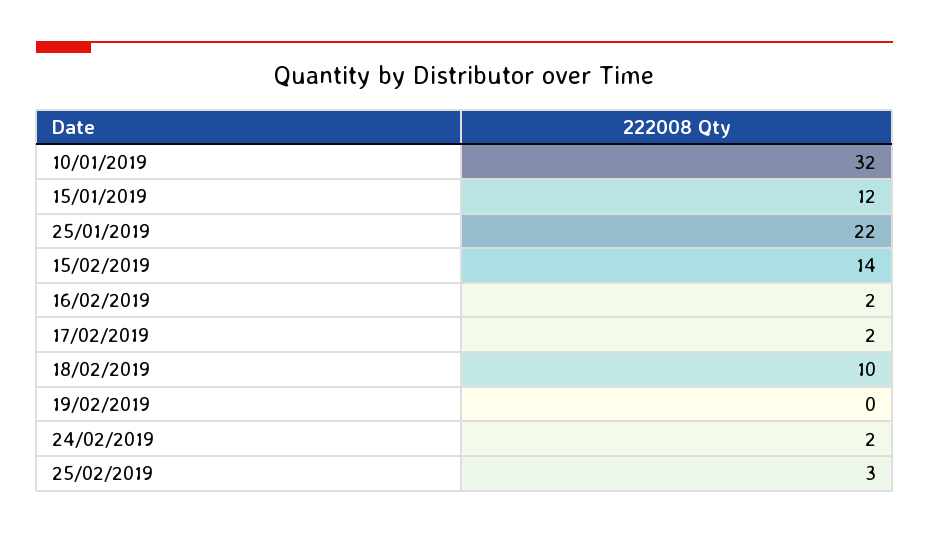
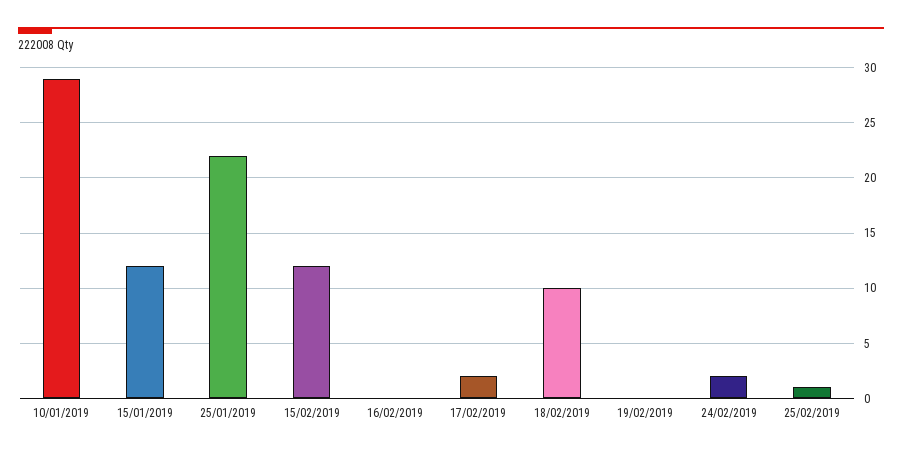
  {
-   "10/01/2019": 32,
+   "10/01/2019": 29,
    "15/01/2019": 12,
    "25/01/2019": 22,
-   "15/02/2019": 14,
+   "15/02/2019": 12,
-   "16/02/2019": 2,
+   "16/02/2019": 0,
    "17/02/2019": 2,
    "18/02/2019": 10,
    "19/02/2019": 0,
    "24/02/2019": 2,
-   "25/02/2019": 3
+   "25/02/2019": 1
  }

